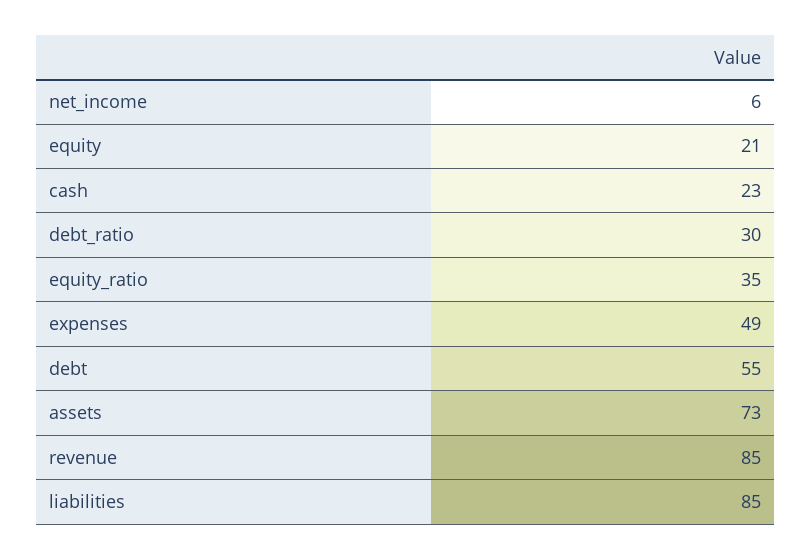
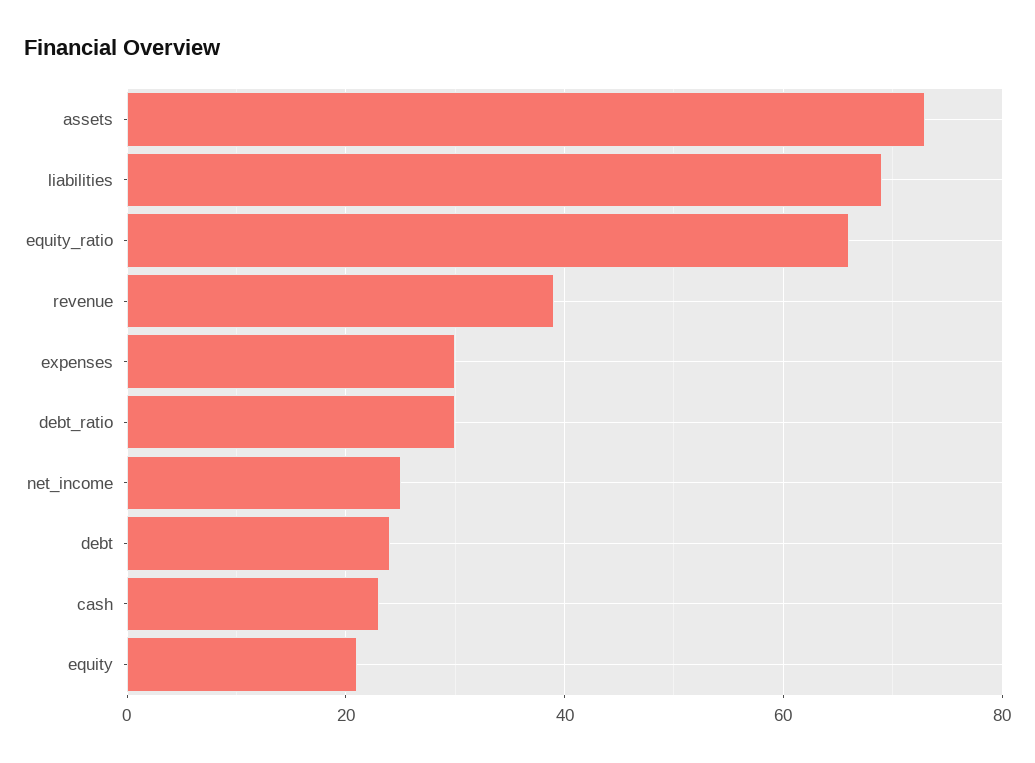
  {
-   "net_income": 6,
+   "net_income": 25,
    "equity": 21,
    "cash": 23,
    "debt_ratio": 30,
-   "equity_ratio": 35,
+   "equity_ratio": 65,
-   "expenses": 49,
+   "expenses": 30,
-   "debt": 55,
+   "debt": 25,
    "assets": 73,
-   "revenue": 85,
+   "revenue": 40,
-   "liabilities": 85
+   "liabilities": 70
  }

